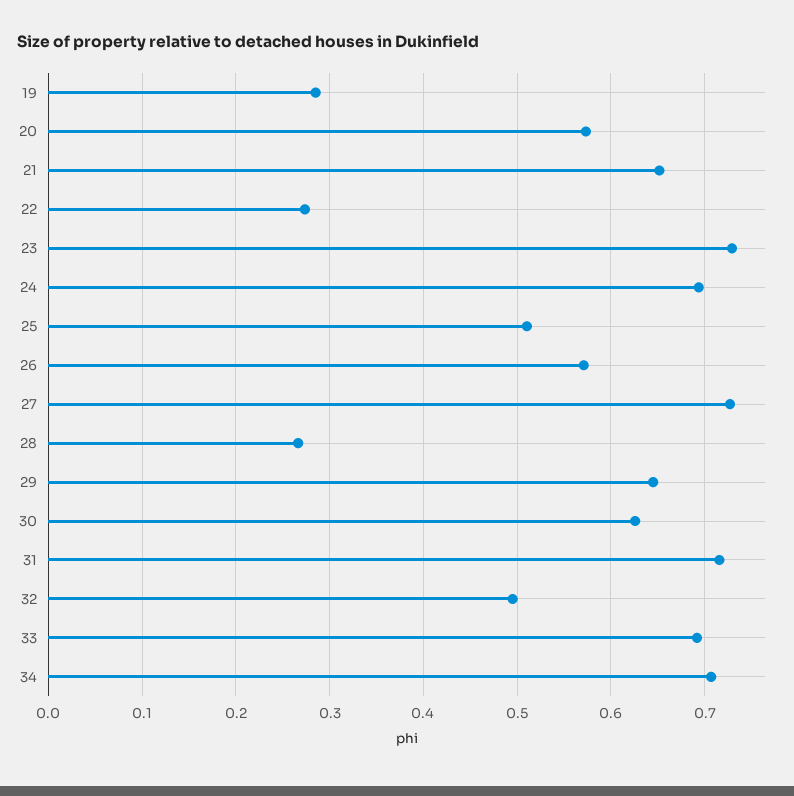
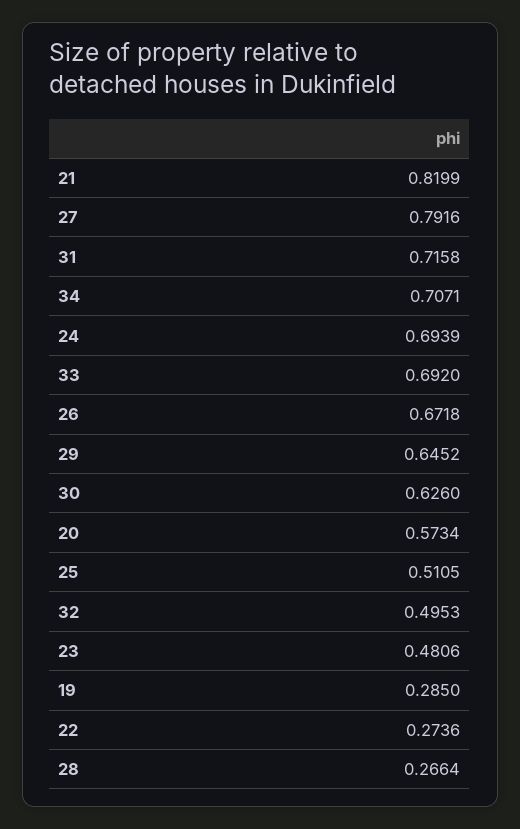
  {
    "19": 0.285,
    "20": 0.5734,
-   "21": 0.65,
+   "21": 0.8199,
    "22": 0.2736,
-   "23": 0.73,
+   "23": 0.4806,
    "24": 0.6939,
    "25": 0.5105,
-   "26": 0.57,
+   "26": 0.6718,
-   "27": 0.73,
+   "27": 0.7916,
    "28": 0.2664,
    "29": 0.6452,
    "30": 0.626,
    "31": 0.7158,
    "32": 0.4953,
    "33": 0.692,
    "34": 0.7071
  }

